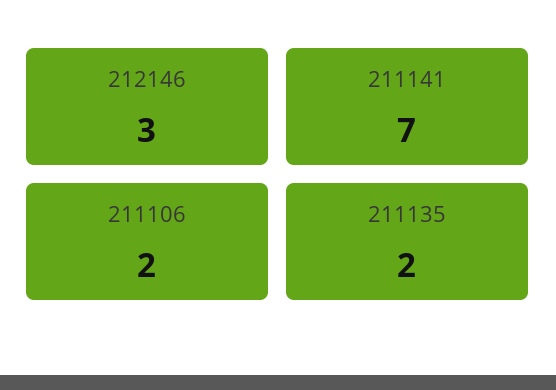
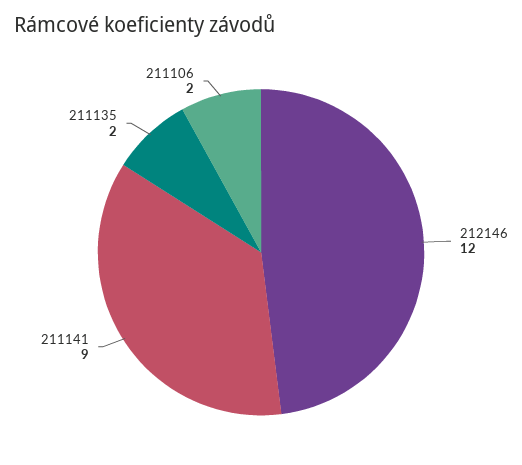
  {
-   "212146": 3,
+   "212146": 12,
-   "211141": 7,
+   "211141": 9,
    "211106": 2,
    "211135": 2
  }

